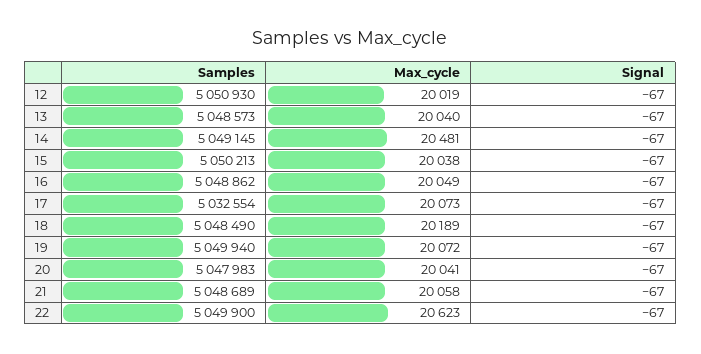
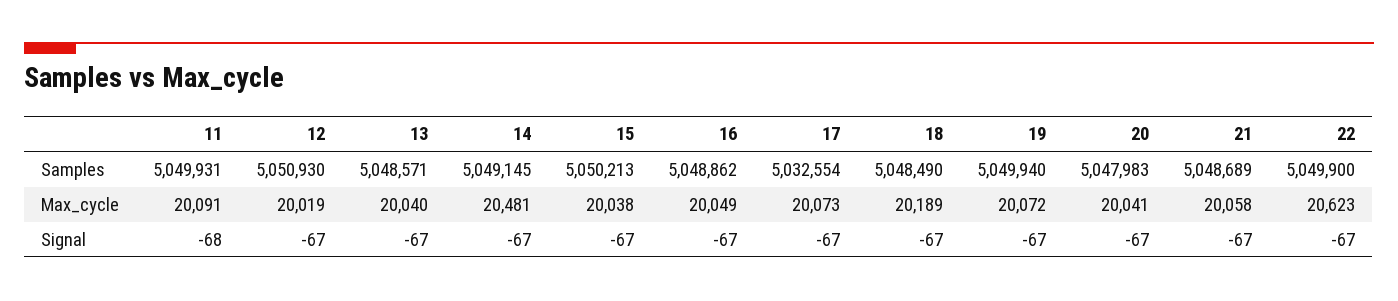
  {
    "Samples": {
      "12": 5050930,
-     "13": 5048573,
+     "13": 5048571,
      "14": 5049145,
      "15": 5050213,
      "16": 5048862,
      "17": 5032554,
      "18": 5048490,
      "19": 5049940,
      "20": 5047983,
      "21": 5048689,
-     "22": 5049900
+     "22": 5049900,
+     "11": 5049931
    },
    "Max_cycle": {
      "12": 20019,
      "13": 20040,
      "14": 20481,
      "15": 20038,
      "16": 20049,
      "17": 20073,
      "18": 20189,
      "19": 20072,
      "20": 20041,
      "21": 20058,
-     "22": 20623
+     "22": 20623,
+     "11": 20091
    },
    "Signal": {
      "12": -67,
      "13": -67,
      "14": -67,
      "15": -67,
      "16": -67,
      "17": -67,
      "18": -67,
      "19": -67,
      "20": -67,
      "21": -67,
-     "22": -67
+     "22": -67,
+     "11": -68
    }
  }

